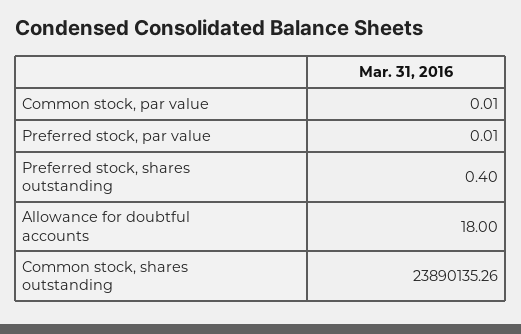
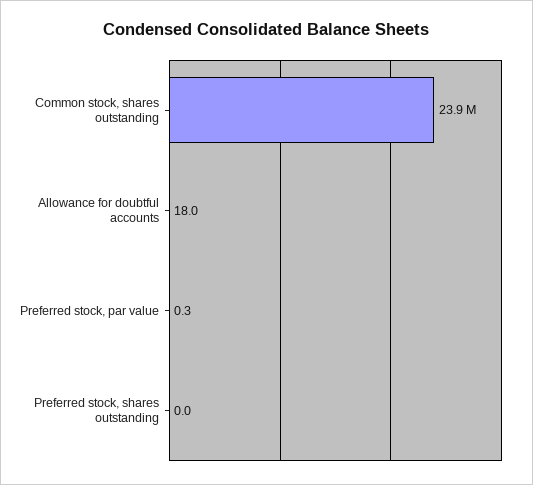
  {
-   "Common stock, par value": 0.01,
-   "Preferred stock, par value": 0.01,
+   "Preferred stock, par value": 0.3,
-   "Preferred stock, shares outstanding": 0.4,
+   "Preferred stock, shares outstanding": 0,
    "Allowance for doubtful accounts": 18,
    "Common stock, shares outstanding": 23890135.26
  }

